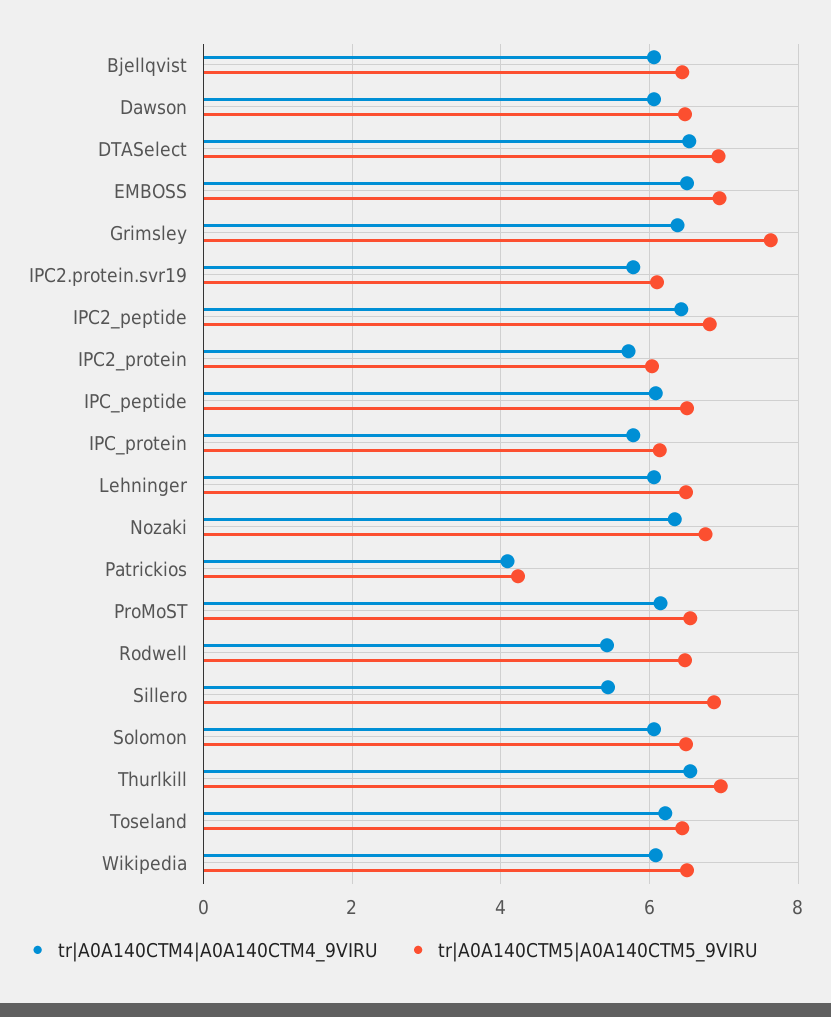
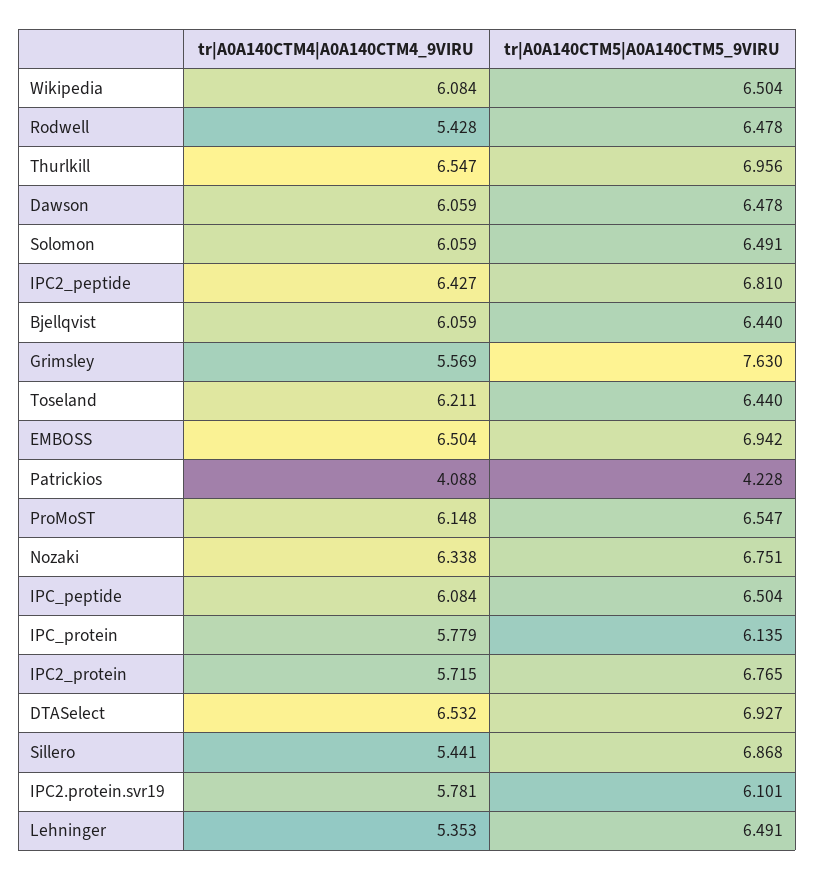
  {
    "tr|A0A140CTM4|A0A140CTM4_9VIRU": {
      "Bjellqvist": 6.059,
      "Dawson": 6.059,
      "DTASelect": 6.532,
      "EMBOSS": 6.504,
-     "Grimsley": 6.4,
+     "Grimsley": 5.569,
      "IPC2.protein.svr19": 5.781,
      "IPC2_peptide": 6.427,
      "IPC2_protein": 5.715,
      "IPC_peptide": 6.084,
      "IPC_protein": 5.779,
-     "Lehninger": 6,
+     "Lehninger": 5.353,
      "Nozaki": 6.338,
      "Patrickios": 4.088,
      "ProMoST": 6.148,
      "Rodwell": 5.428,
      "Sillero": 5.441,
      "Solomon": 6.059,
      "Thurlkill": 6.547,
      "Toseland": 6.211,
      "Wikipedia": 6.084
    },
    "tr|A0A140CTM5|A0A140CTM5_9VIRU": {
      "Bjellqvist": 6.44,
      "Dawson": 6.478,
      "DTASelect": 6.927,
      "EMBOSS": 6.942,
      "Grimsley": 7.63,
      "IPC2.protein.svr19": 6.101,
      "IPC2_peptide": 6.81,
-     "IPC2_protein": 6,
+     "IPC2_protein": 6.765,
      "IPC_peptide": 6.504,
      "IPC_protein": 6.135,
      "Lehninger": 6.491,
      "Nozaki": 6.751,
      "Patrickios": 4.228,
      "ProMoST": 6.547,
      "Rodwell": 6.478,
      "Sillero": 6.868,
      "Solomon": 6.491,
      "Thurlkill": 6.956,
      "Toseland": 6.44,
      "Wikipedia": 6.504
    }
  }

